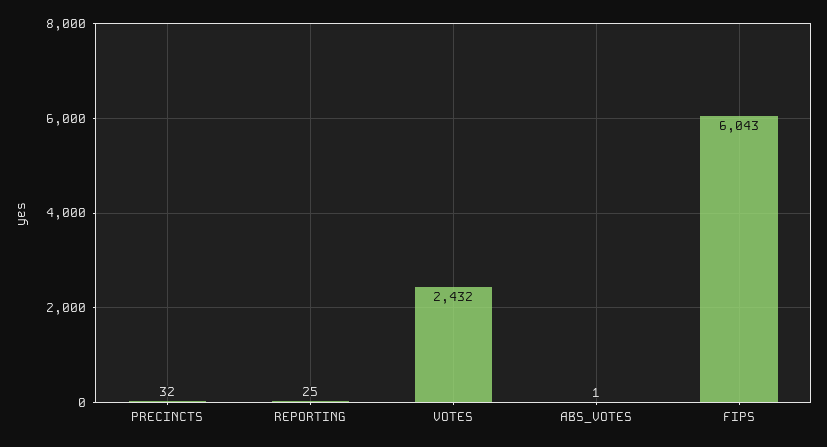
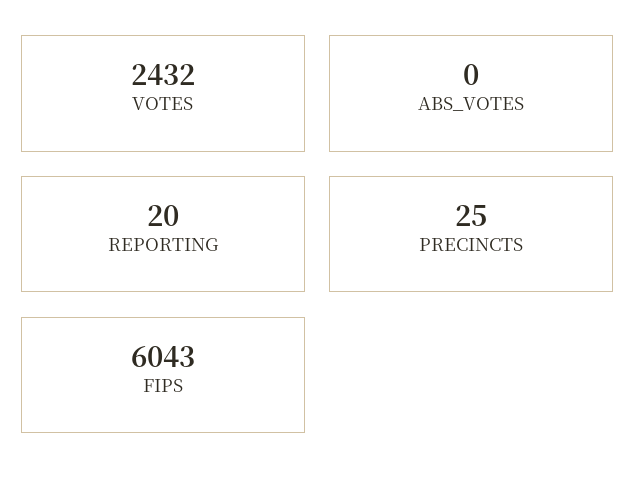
  {
-   "PRECINCTS": 32,
+   "PRECINCTS": 25,
-   "REPORTING": 25,
+   "REPORTING": 20,
    "VOTES": 2432,
-   "ABS_VOTES": 1,
+   "ABS_VOTES": 0,
    "FIPS": 6043
  }

